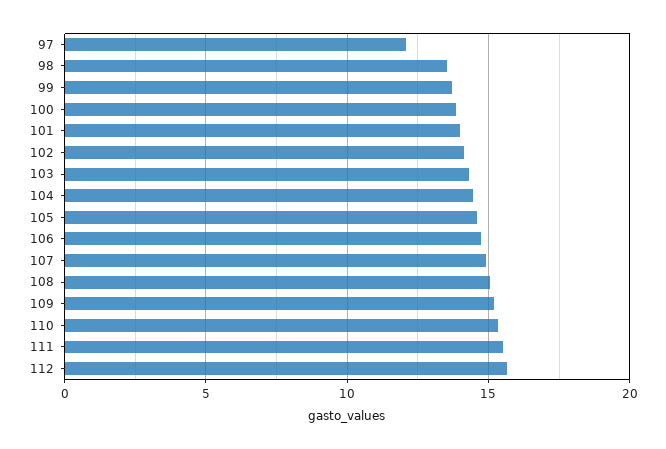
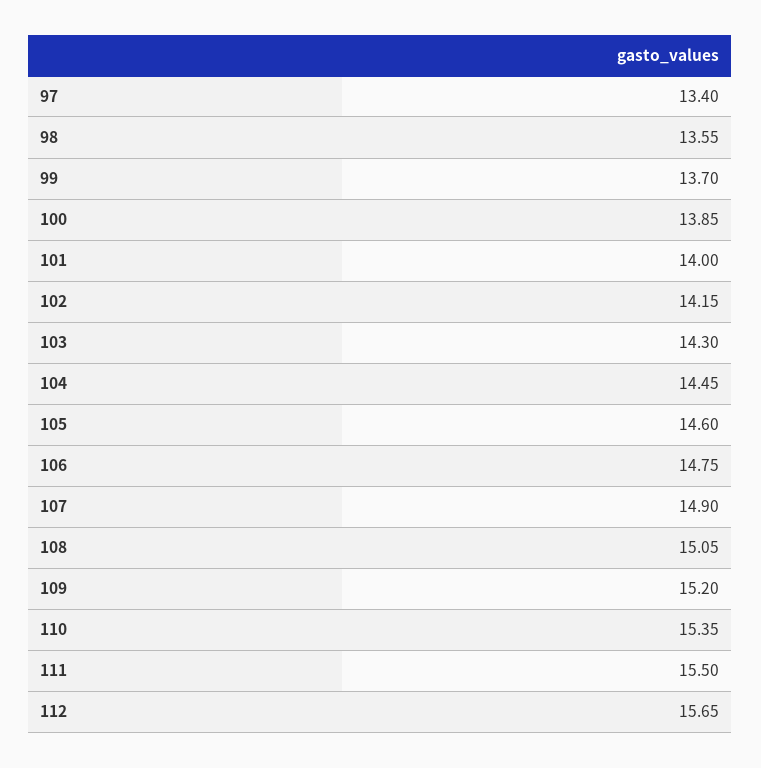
  {
-   "97": 12,
+   "97": 13.4,
    "98": 13.55,
    "99": 13.7,
    "100": 13.85,
    "101": 14,
    "102": 14.15,
    "103": 14.3,
    "104": 14.45,
    "105": 14.6,
    "106": 14.75,
    "107": 14.9,
    "108": 15.05,
    "109": 15.2,
    "110": 15.35,
    "111": 15.5,
    "112": 15.65
  }

